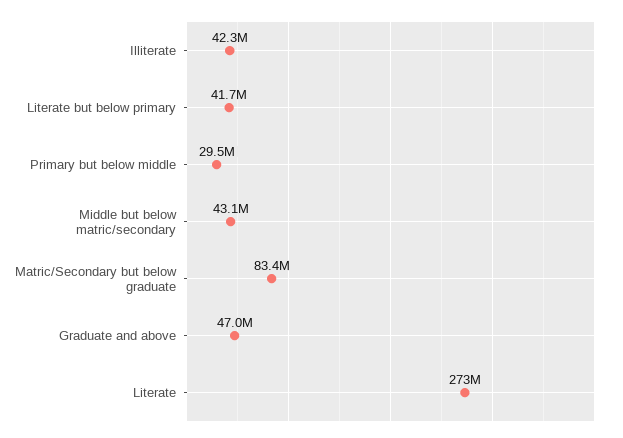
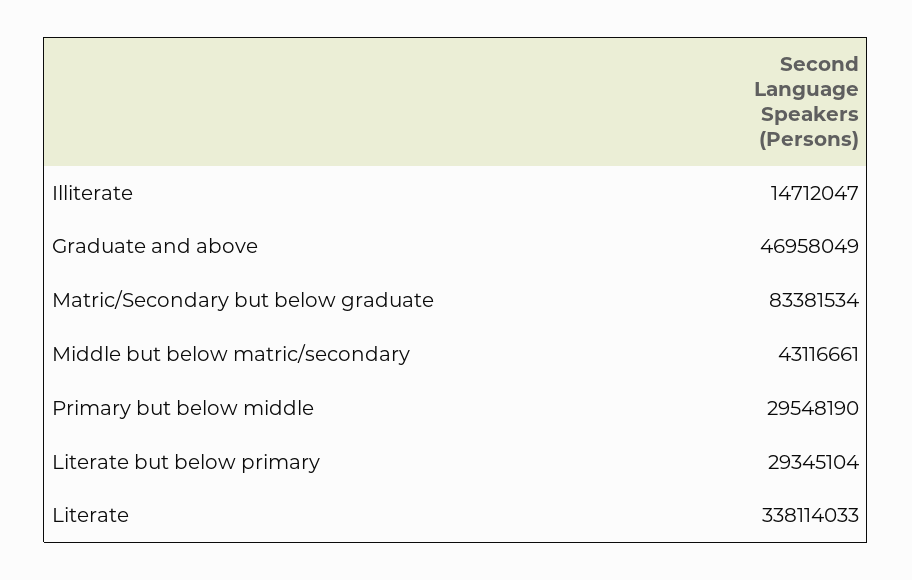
  {
-   "Illiterate": 42300000,
+   "Illiterate": 14712047,
-   "Literate but below primary": 41700000,
+   "Literate but below primary": 29345104,
    "Primary but below middle": 29548190,
    "Middle but below matric/secondary": 43116661,
    "Matric/Secondary but below graduate": 83381534,
    "Graduate and above": 46958049,
-   "Literate": 273000000
+   "Literate": 338114033
  }

